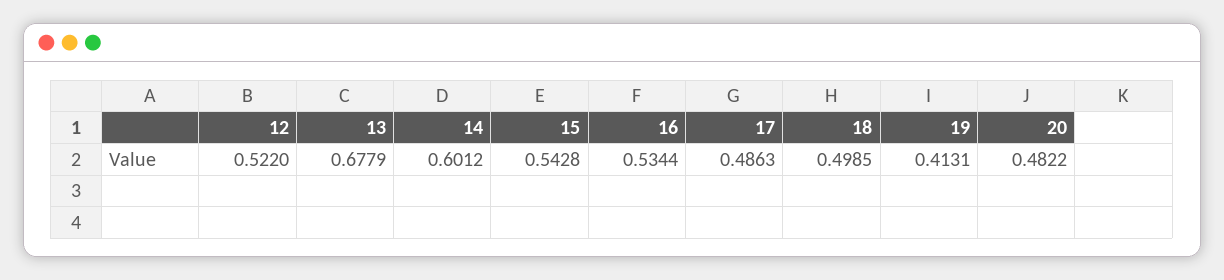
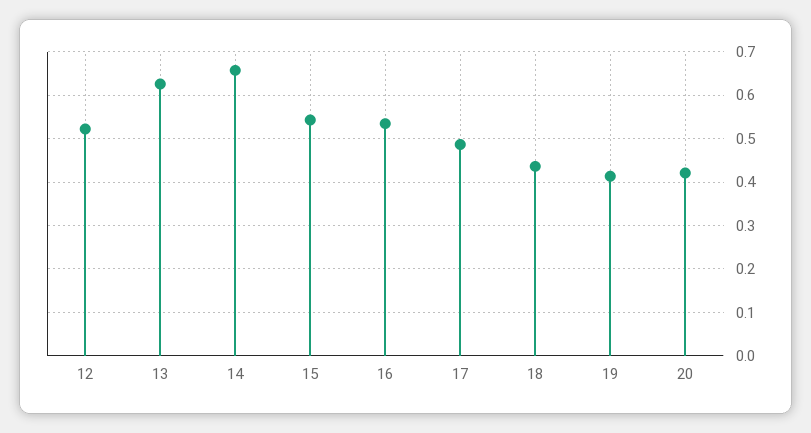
  {
    "12": 0.522,
-   "13": 0.6779,
+   "13": 0.62,
-   "14": 0.6012,
+   "14": 0.66,
    "15": 0.5428,
    "16": 0.5344,
    "17": 0.4863,
-   "18": 0.4985,
+   "18": 0.44,
    "19": 0.4131,
-   "20": 0.4822
+   "20": 0.42
  }

